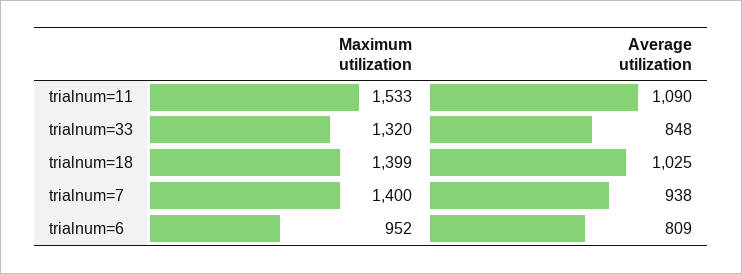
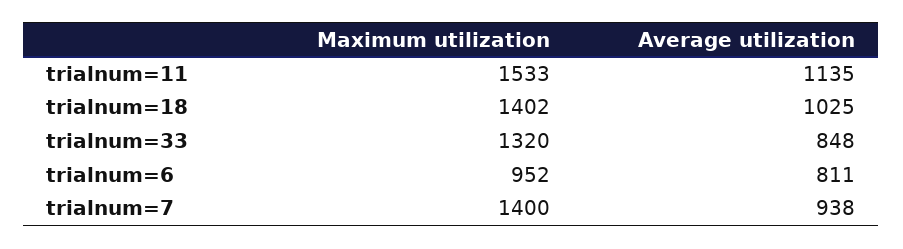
  {
    "Maximum utilization": {
      "trialnum=11": 1533,
      "trialnum=33": 1320,
-     "trialnum=18": 1399,
+     "trialnum=18": 1402,
      "trialnum=7": 1400,
      "trialnum=6": 952
    },
    "Average utilization": {
-     "trialnum=11": 1090,
+     "trialnum=11": 1135,
      "trialnum=33": 848,
      "trialnum=18": 1025,
      "trialnum=7": 938,
-     "trialnum=6": 809
+     "trialnum=6": 811
    }
  }

